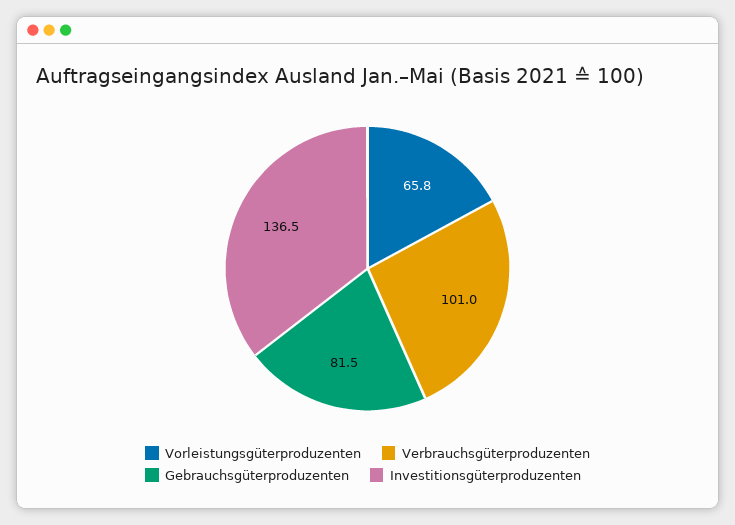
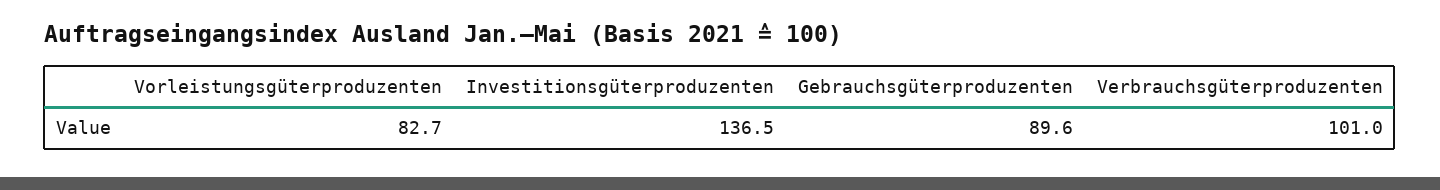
  {
-   "Vorleistungsgüterproduzenten": 65.8,
+   "Vorleistungsgüterproduzenten": 82.7,
    "Verbrauchsgüterproduzenten": 101,
-   "Gebrauchsgüterproduzenten": 81.5,
+   "Gebrauchsgüterproduzenten": 89.6,
    "Investitionsgüterproduzenten": 136.5
  }

